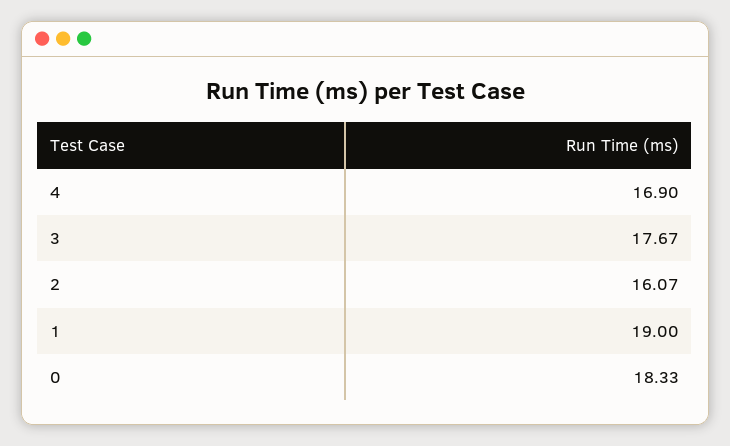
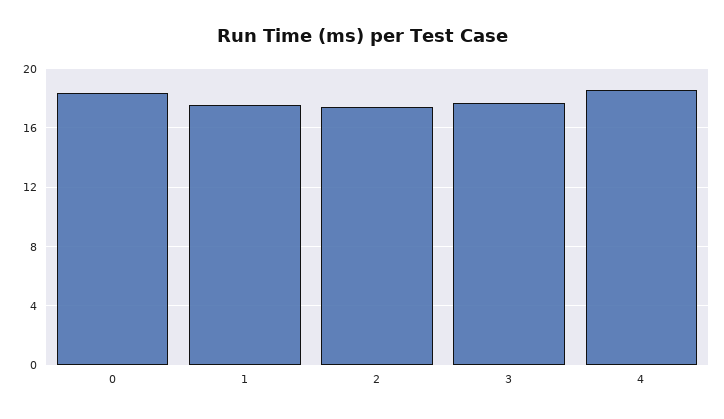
  {
-   "4": 16.9,
+   "4": 18.5,
    "3": 17.67,
-   "2": 16.07,
+   "2": 17.5,
-   "1": 19,
+   "1": 17.5,
    "0": 18.33
  }

